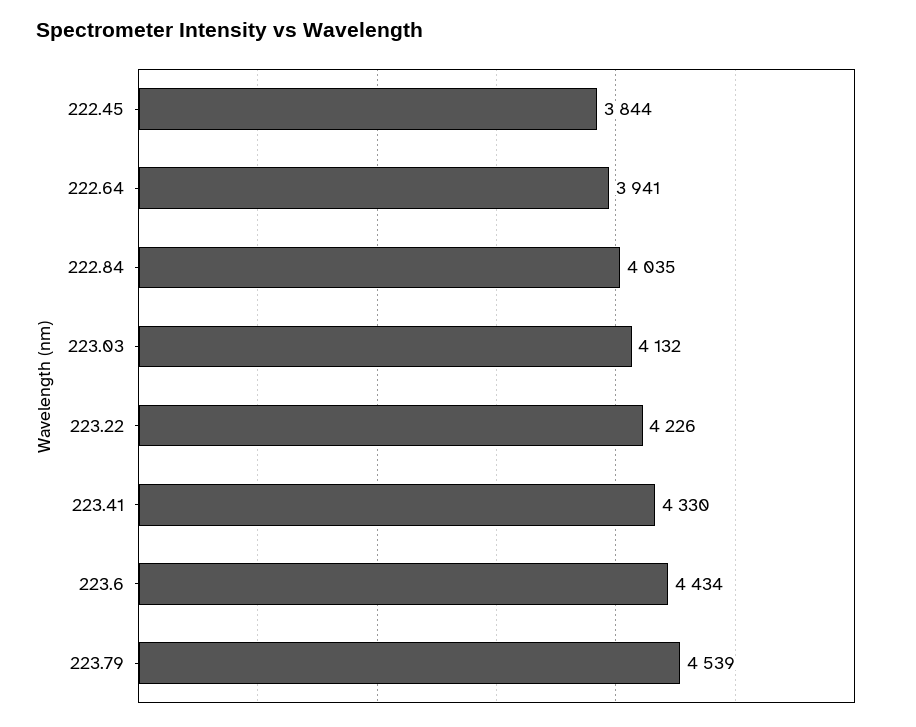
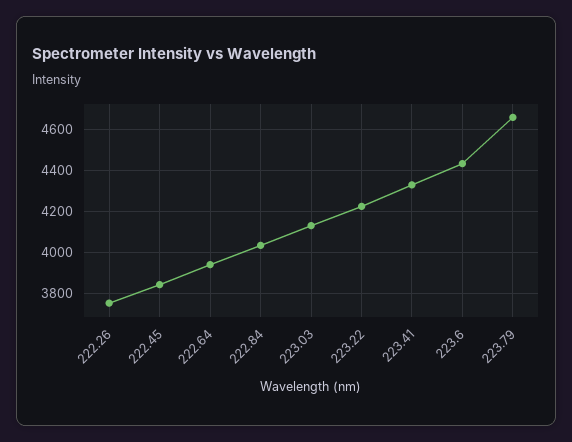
  {
    "222.45": 3844,
    "222.64": 3941,
    "222.84": 4035,
    "223.03": 4132,
    "223.22": 4226,
    "223.41": 4330,
    "223.6": 4434,
-   "223.79": 4539
+   "223.79": 4650,
+   "222.26": 3750
  }

